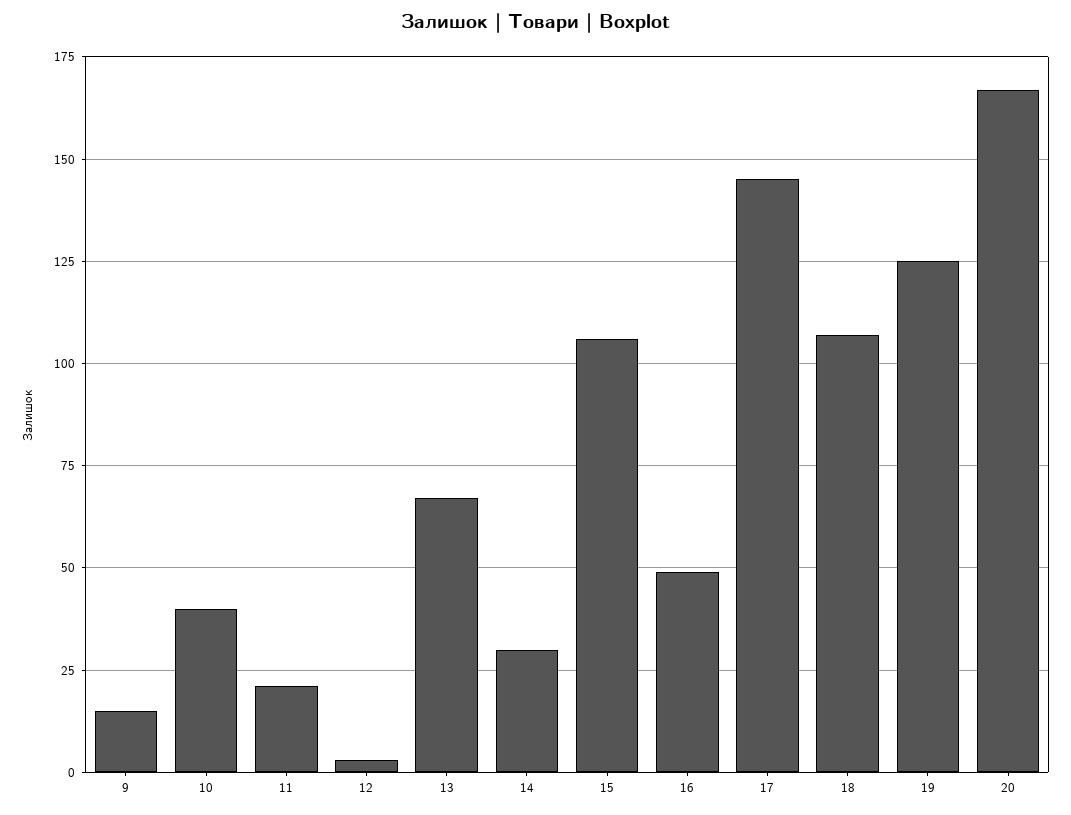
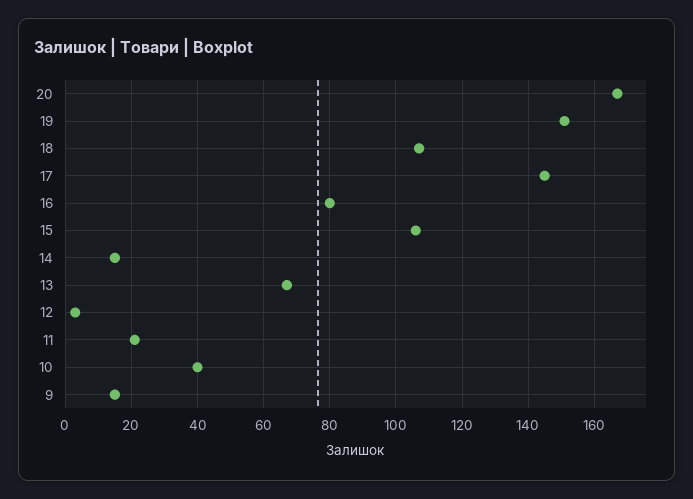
  {
    "9": 15,
    "10": 40,
    "11": 20,
    "12": 5,
    "13": 65,
-   "14": 30,
+   "14": 15,
    "15": 105,
-   "16": 50,
+   "16": 80,
    "17": 145,
    "18": 105,
-   "19": 125,
+   "19": 150,
    "20": 165
  }

